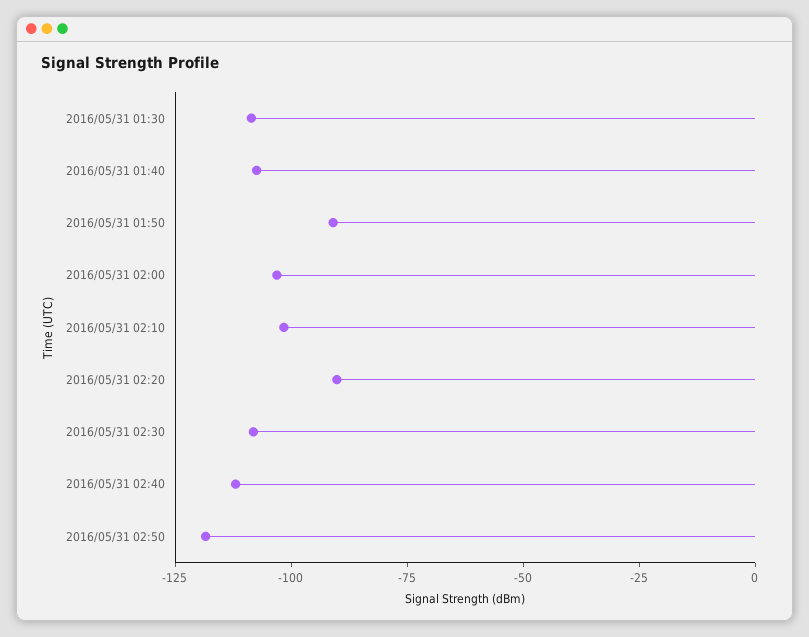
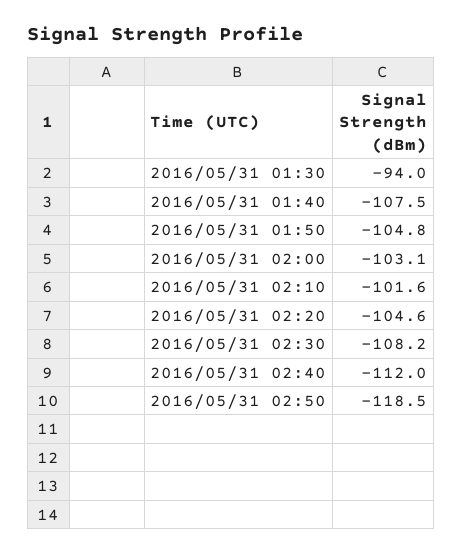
  {
-   "2016/05/31 01:30": -110,
+   "2016/05/31 01:30": -94,
    "2016/05/31 01:40": -107.5,
-   "2016/05/31 01:50": -90,
+   "2016/05/31 01:50": -104.8,
    "2016/05/31 02:00": -103.1,
    "2016/05/31 02:10": -101.6,
-   "2016/05/31 02:20": -90,
+   "2016/05/31 02:20": -104.6,
    "2016/05/31 02:30": -108.2,
    "2016/05/31 02:40": -112,
    "2016/05/31 02:50": -118.5
  }

